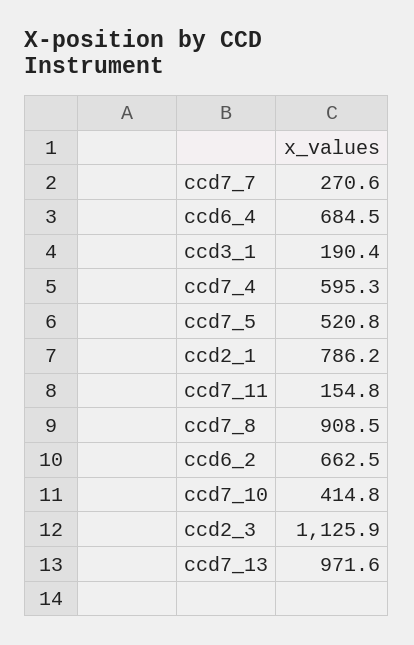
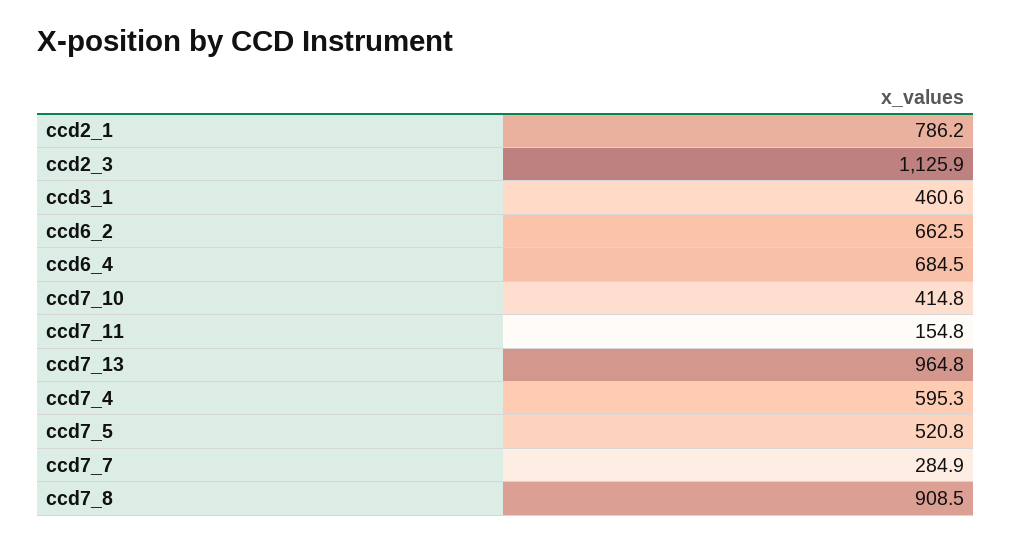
  {
-   "ccd7_7": 270.6,
+   "ccd7_7": 284.9,
    "ccd6_4": 684.5,
-   "ccd3_1": 190.4,
+   "ccd3_1": 460.6,
    "ccd7_4": 595.3,
    "ccd7_5": 520.8,
    "ccd2_1": 786.2,
    "ccd7_11": 154.8,
    "ccd7_8": 908.5,
    "ccd6_2": 662.5,
    "ccd7_10": 414.8,
    "ccd2_3": 1125.9,
-   "ccd7_13": 971.6
+   "ccd7_13": 964.8
  }

